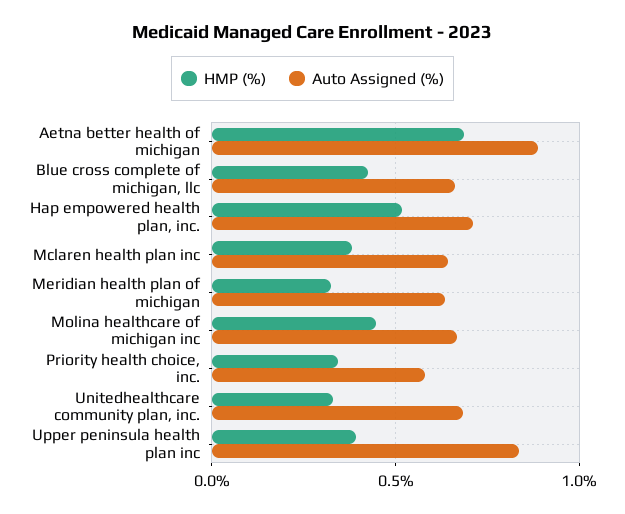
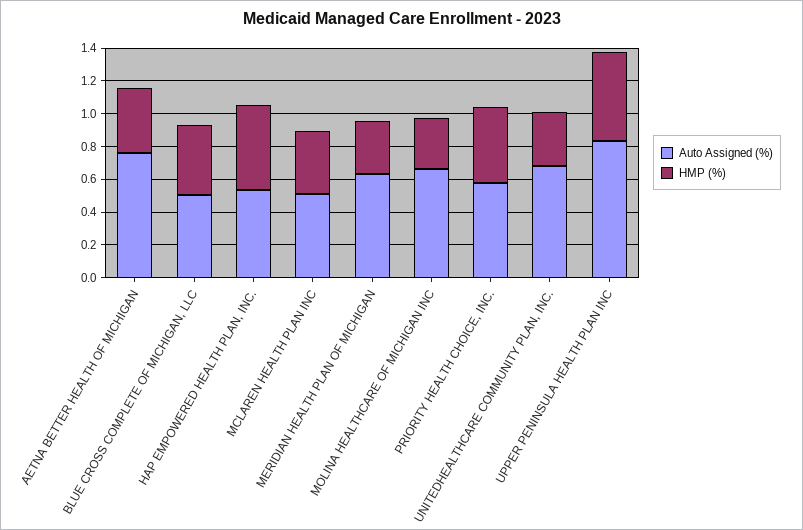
  {
    "HMP (%)": {
-     "Aetna better health of michigan": 0.7,
+     "Aetna better health of michigan": 0.4,
      "Blue cross complete of michigan, llc": 0.4,
      "Hap empowered health plan, inc.": 0.5,
      "Mclaren health plan inc": 0.4,
      "Meridian health plan of michigan": 0.3,
-     "Molina healthcare of michigan inc": 0.45,
+     "Molina healthcare of michigan inc": 0.3,
-     "Priority health choice, inc.": 0.35,
+     "Priority health choice, inc.": 0.45,
      "Unitedhealthcare community plan, inc.": 0.35,
-     "Upper peninsula health plan inc": 0.4
+     "Upper peninsula health plan inc": 0.55
    },
    "Auto Assigned (%)": {
-     "Aetna better health of michigan": 0.9,
+     "Aetna better health of michigan": 0.75,
-     "Blue cross complete of michigan, llc": 0.65,
+     "Blue cross complete of michigan, llc": 0.5,
-     "Hap empowered health plan, inc.": 0.7,
+     "Hap empowered health plan, inc.": 0.55,
-     "Mclaren health plan inc": 0.65,
+     "Mclaren health plan inc": 0.5,
      "Meridian health plan of michigan": 0.65,
      "Molina healthcare of michigan inc": 0.65,
      "Priority health choice, inc.": 0.6,
      "Unitedhealthcare community plan, inc.": 0.7,
      "Upper peninsula health plan inc": 0.85
    }
  }

